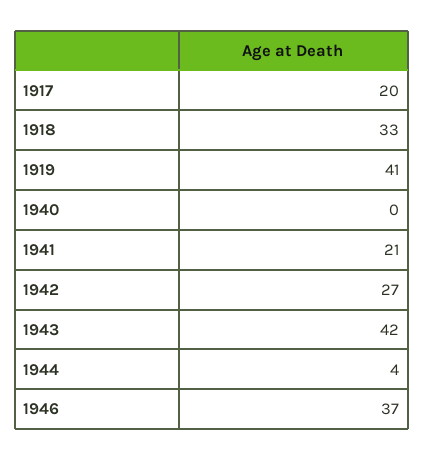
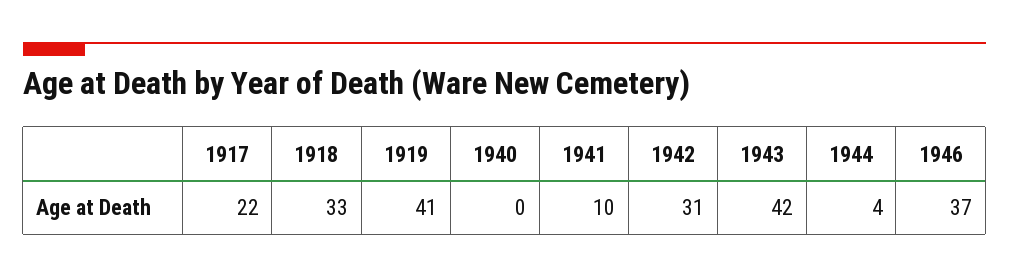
  {
-   "1917": 20,
+   "1917": 22,
    "1918": 33,
    "1919": 41,
    "1940": 0,
-   "1941": 21,
+   "1941": 10,
-   "1942": 27,
+   "1942": 31,
    "1943": 42,
    "1944": 4,
    "1946": 37
  }

